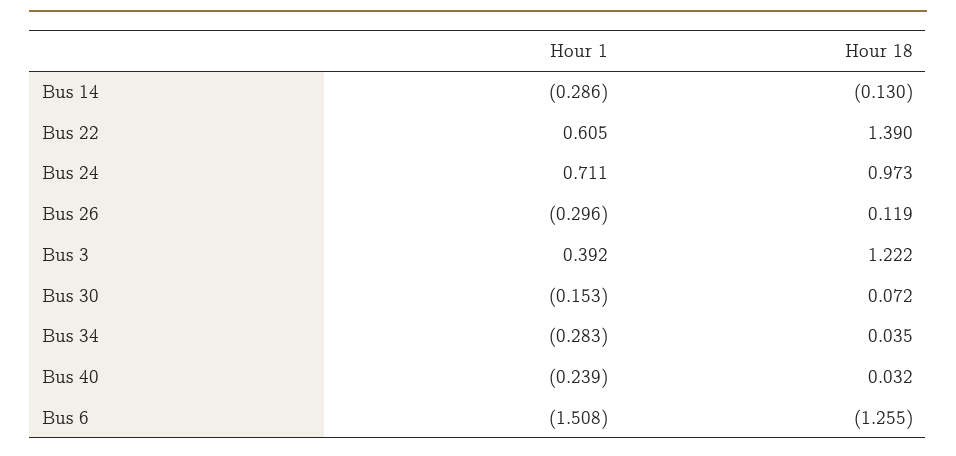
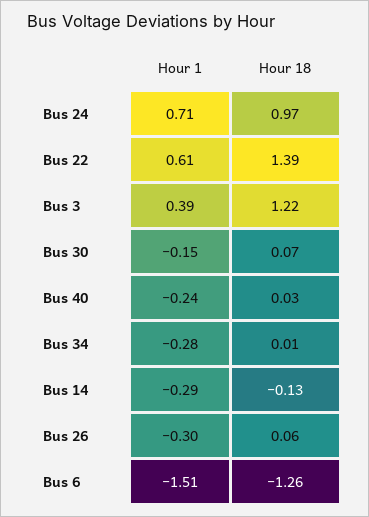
  {
    "Hour 1": {
      "Bus 14": -0.286,
      "Bus 22": 0.605,
      "Bus 24": 0.711,
      "Bus 26": -0.296,
      "Bus 3": 0.392,
      "Bus 30": -0.153,
      "Bus 34": -0.283,
      "Bus 40": -0.239,
      "Bus 6": -1.508
    },
    "Hour 18": {
      "Bus 14": -0.13,
      "Bus 22": 1.39,
      "Bus 24": 0.973,
-     "Bus 26": 0.119,
+     "Bus 26": 0.06,
      "Bus 3": 1.222,
      "Bus 30": 0.072,
-     "Bus 34": 0.035,
+     "Bus 34": 0.01,
      "Bus 40": 0.032,
      "Bus 6": -1.255
    }
  }

